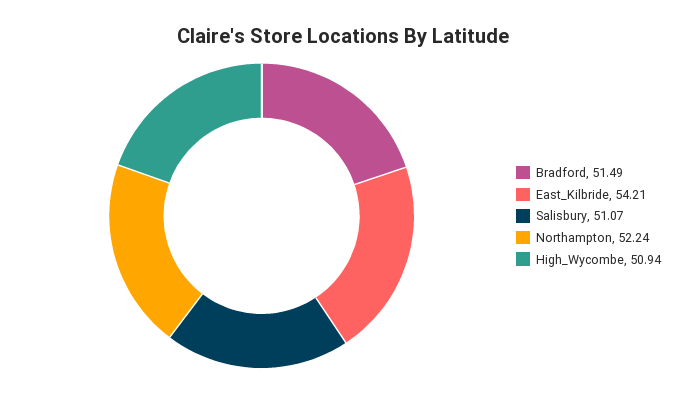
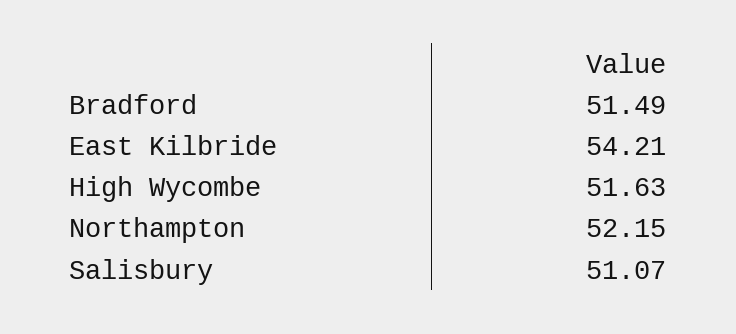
  {
    "Bradford": 51.49,
    "East_Kilbride": 54.21,
    "Salisbury": 51.07,
-   "Northampton": 52.24,
+   "Northampton": 52.15,
-   "High_Wycombe": 50.94
+   "High_Wycombe": 51.63
  }

